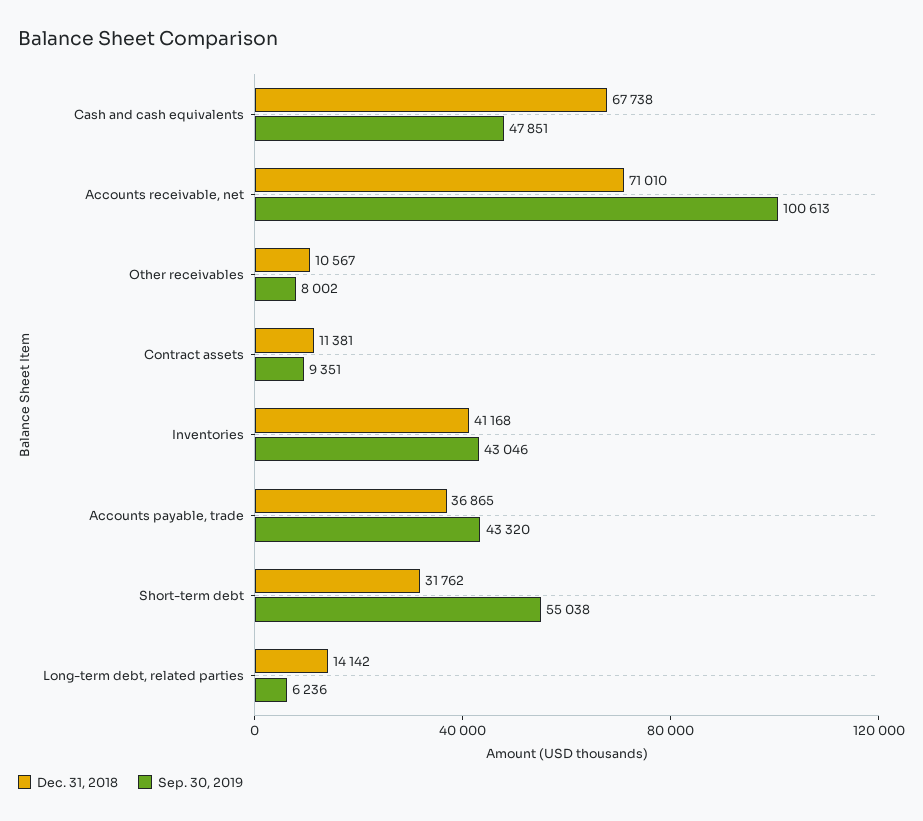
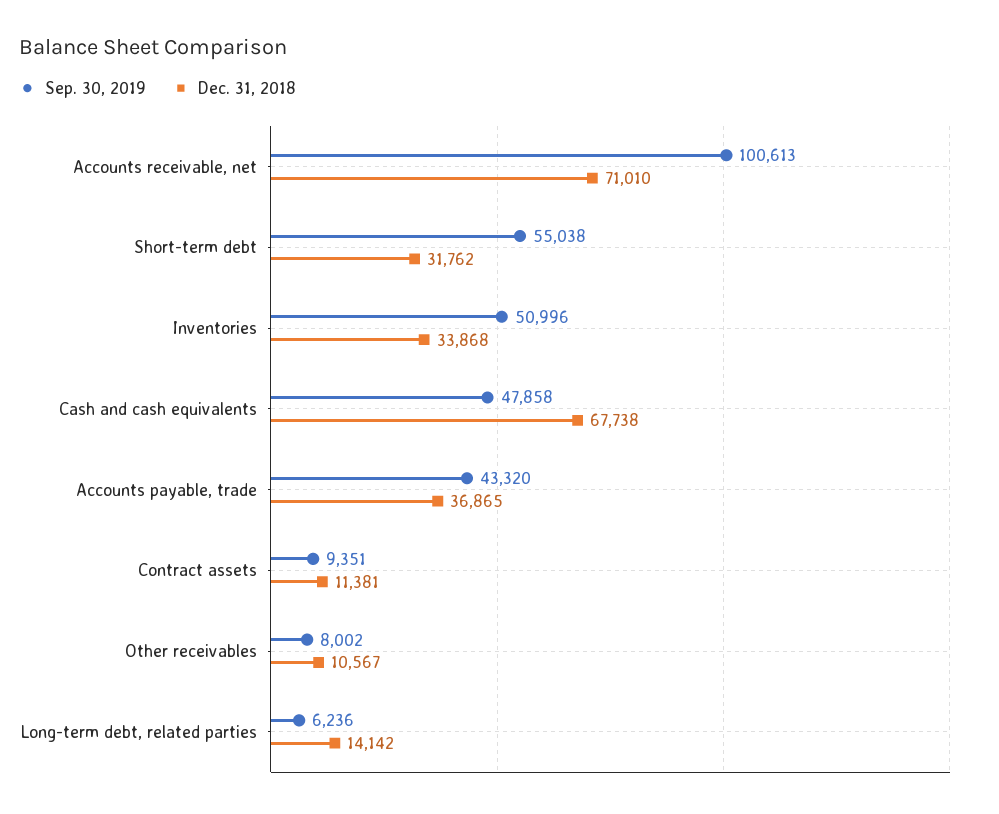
  {
    "Dec. 31, 2018": {
      "Cash and cash equivalents": 67738,
      "Accounts receivable, net": 71010,
      "Other receivables": 10567,
      "Contract assets": 11381,
-     "Inventories": 41168,
+     "Inventories": 33868,
      "Accounts payable, trade": 36865,
      "Short-term debt": 31762,
      "Long-term debt, related parties": 14142
    },
    "Sep. 30, 2019": {
-     "Cash and cash equivalents": 47851,
+     "Cash and cash equivalents": 47858,
      "Accounts receivable, net": 100613,
      "Other receivables": 8002,
      "Contract assets": 9351,
-     "Inventories": 43046,
+     "Inventories": 50996,
      "Accounts payable, trade": 43320,
      "Short-term debt": 55038,
      "Long-term debt, related parties": 6236
    }
  }

